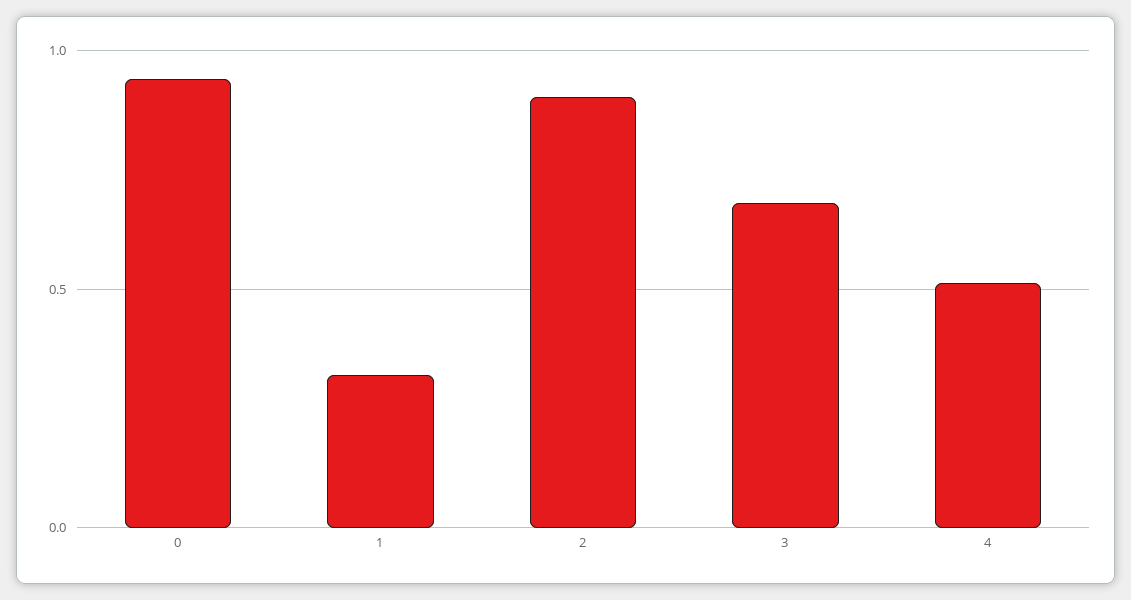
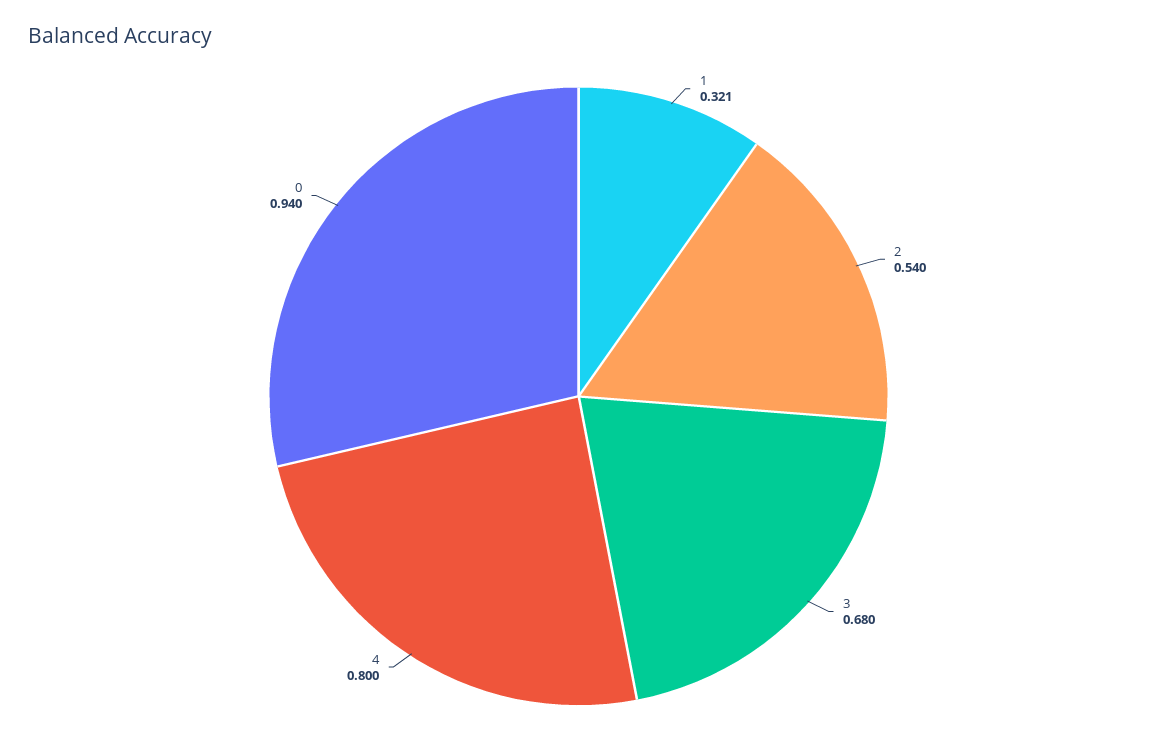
  {
    "0": 0.94,
    "1": 0.321,
-   "2": 0.9,
+   "2": 0.54,
    "3": 0.68,
-   "4": 0.5
+   "4": 0.8
  }

